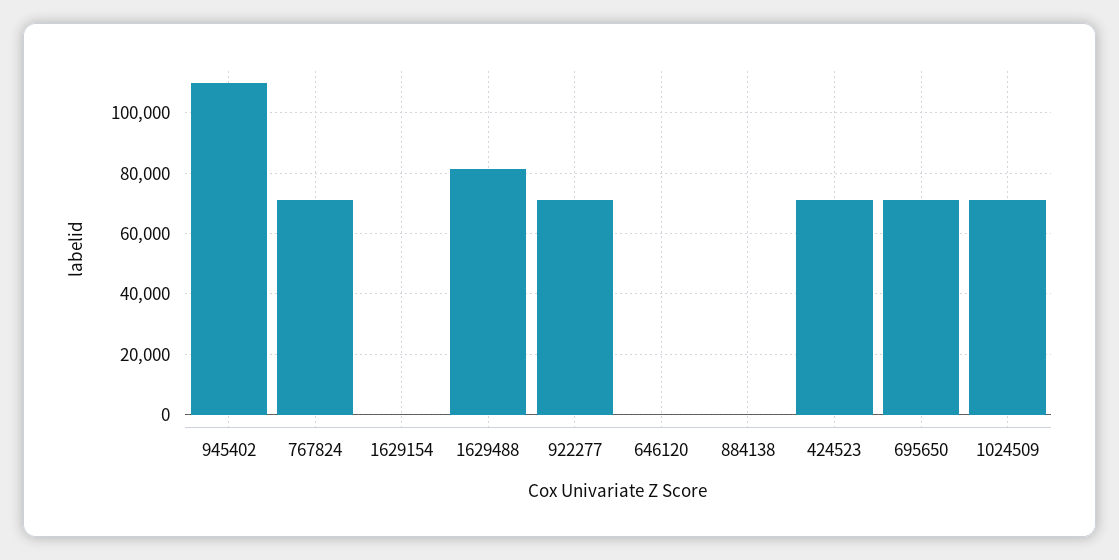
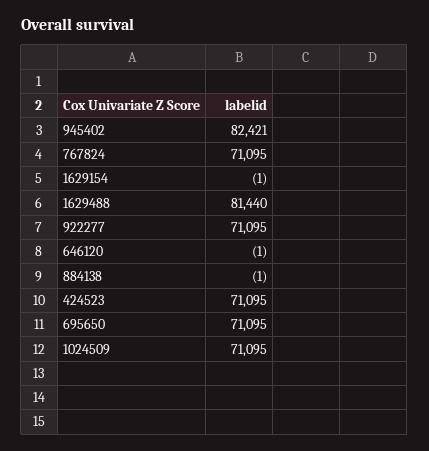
  {
-   "945402": 110000,
+   "945402": 82421,
    "767824": 71095,
    "1629154": -1,
    "1629488": 81440,
    "922277": 71095,
    "646120": -1,
    "884138": -1,
    "424523": 71095,
    "695650": 71095,
    "1024509": 71095
  }

